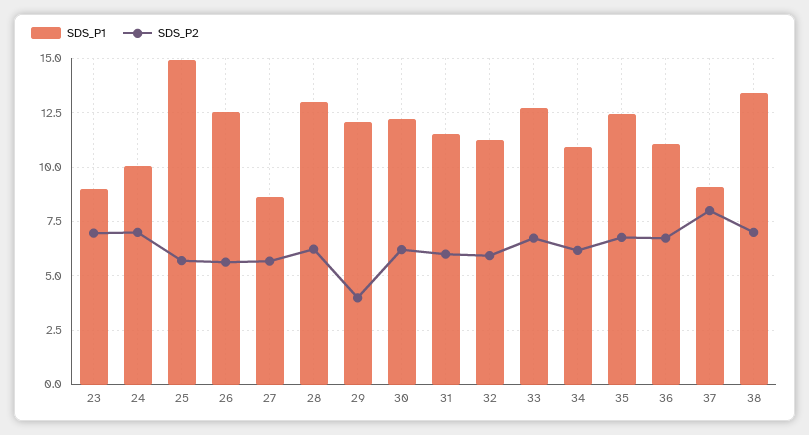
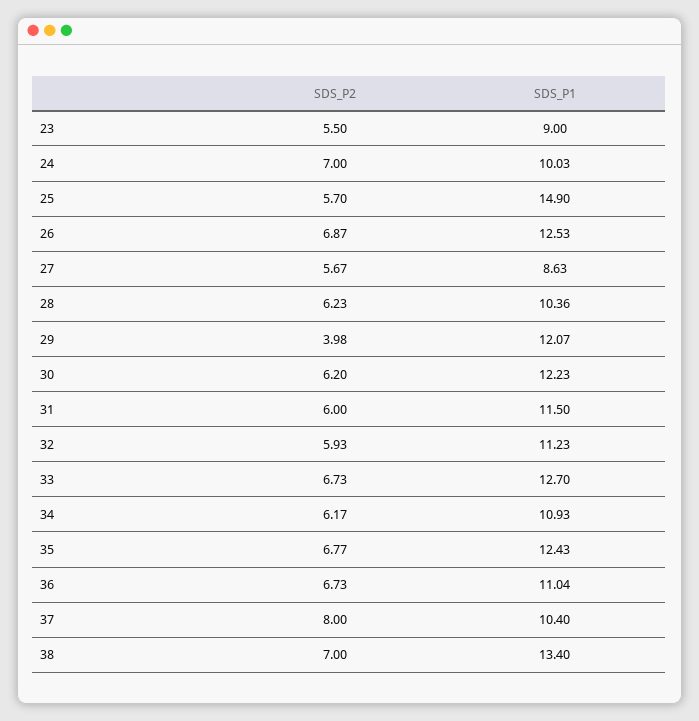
  {
    "SDS_P1": {
      "23": 9,
      "24": 10.03,
      "25": 14.9,
      "26": 12.53,
      "27": 8.63,
-     "28": 13,
+     "28": 10.36,
      "29": 12.07,
      "30": 12.23,
      "31": 11.5,
      "32": 11.23,
      "33": 12.7,
      "34": 10.93,
      "35": 12.43,
      "36": 11.04,
-     "37": 9,
+     "37": 10.4,
      "38": 13.4
    },
    "SDS_P2": {
-     "23": 7,
+     "23": 5.5,
      "24": 7,
      "25": 5.7,
-     "26": 5.5,
+     "26": 6.87,
      "27": 5.67,
      "28": 6.23,
      "29": 3.98,
      "30": 6.2,
      "31": 6,
      "32": 5.93,
      "33": 6.73,
      "34": 6.17,
      "35": 6.77,
      "36": 6.73,
      "37": 8,
      "38": 7
    }
  }

